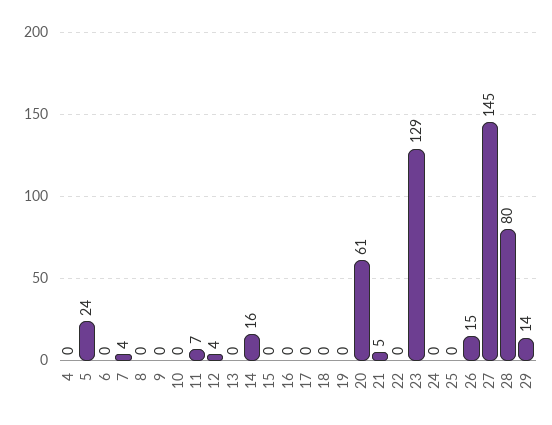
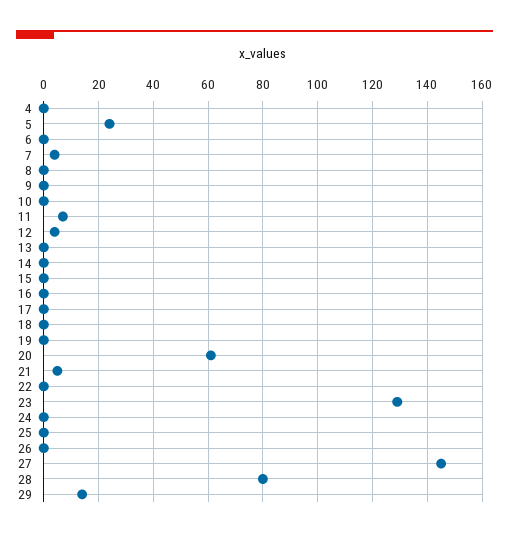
  {
    "4": 0,
    "5": 24,
    "6": 0,
    "7": 4,
    "8": 0,
    "9": 0,
    "10": 0,
    "11": 7,
    "12": 4,
    "13": 0,
-   "14": 16,
+   "14": 0,
    "15": 0,
    "16": 0,
    "17": 0,
    "18": 0,
    "19": 0,
    "20": 61,
    "21": 5,
    "22": 0,
    "23": 129,
    "24": 0,
    "25": 0,
-   "26": 15,
+   "26": 0,
    "27": 145,
    "28": 80,
    "29": 14
  }

